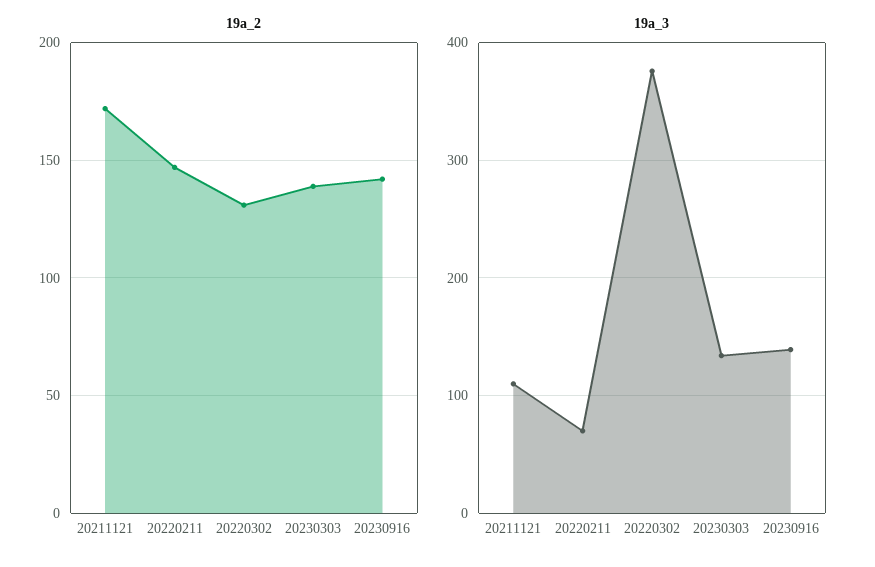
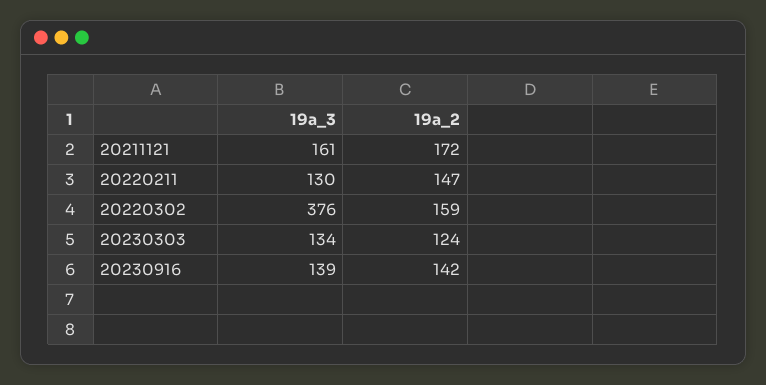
  {
    "19a_2": {
      "20211121": 172,
      "20220211": 147,
-     "20220302": 130,
+     "20220302": 159,
-     "20230303": 140,
+     "20230303": 124,
      "20230916": 142
    },
    "19a_3": {
-     "20211121": 110,
+     "20211121": 161,
-     "20220211": 70,
+     "20220211": 130,
      "20220302": 376,
      "20230303": 134,
      "20230916": 139
    }
  }

